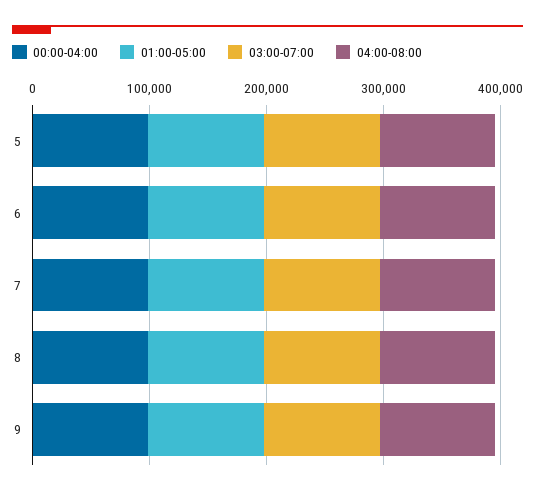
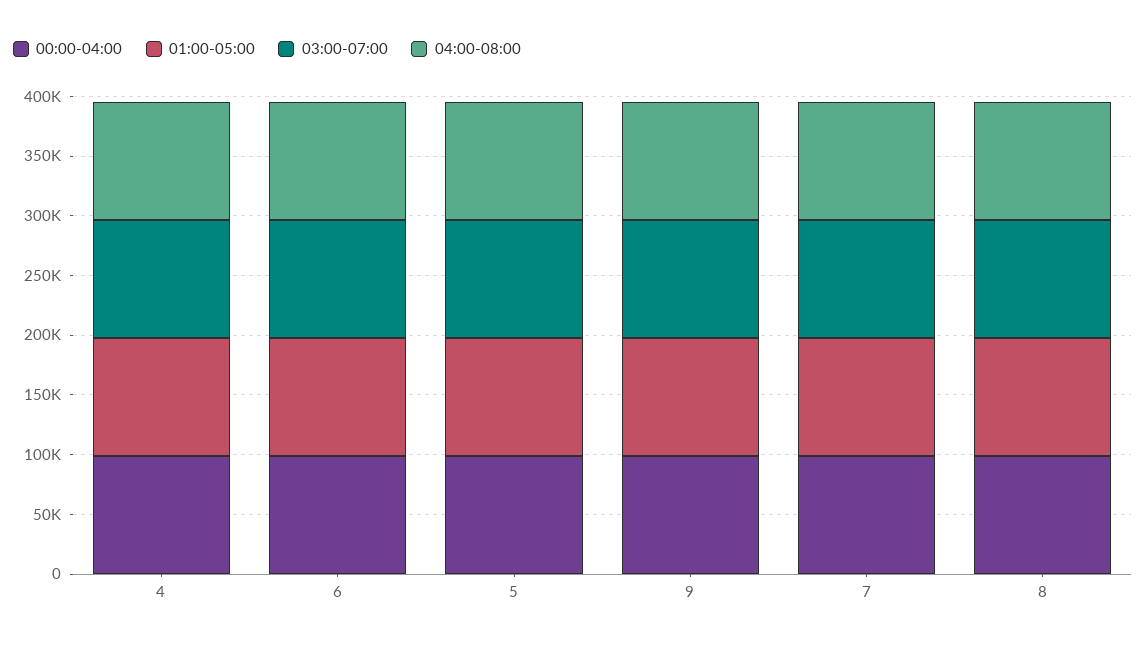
  {
    "00:00-04:00": {
      "5": 100000,
      "6": 100000,
      "7": 100000,
      "8": 100000,
-     "9": 100000
+     "9": 100000,
+     "4": 100000
    },
    "01:00-05:00": {
      "5": 100000,
      "6": 100000,
      "7": 100000,
      "8": 100000,
-     "9": 100000
+     "9": 100000,
+     "4": 100000
    },
    "03:00-07:00": {
      "5": 100000,
      "6": 100000,
      "7": 100000,
      "8": 100000,
-     "9": 100000
+     "9": 100000,
+     "4": 100000
    },
    "04:00-08:00": {
      "5": 100000,
      "6": 100000,
      "7": 100000,
      "8": 100000,
-     "9": 100000
+     "9": 100000,
+     "4": 100000
    }
  }

